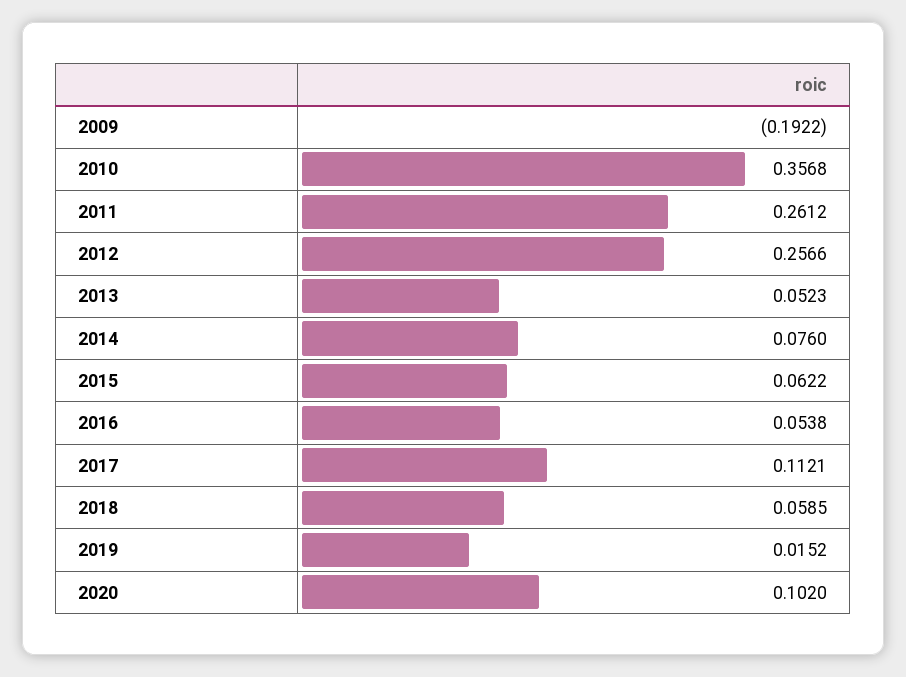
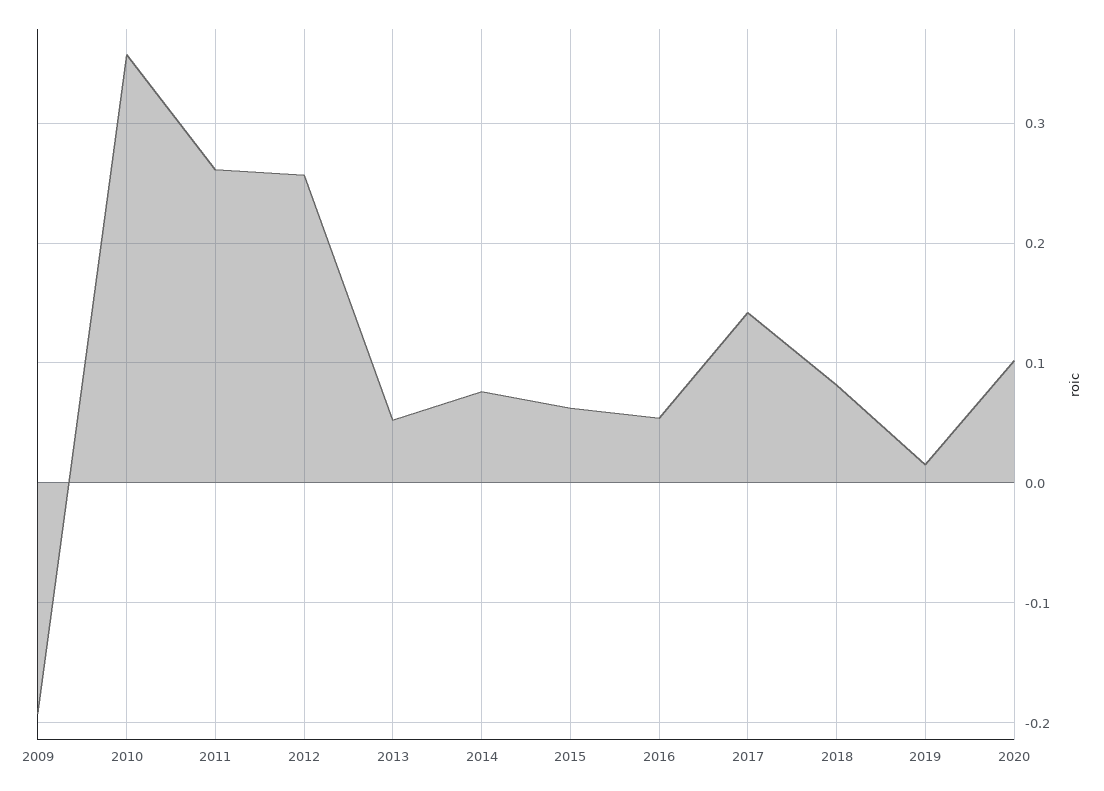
  {
    "2009": -0.1922,
    "2010": 0.3568,
    "2011": 0.2612,
    "2012": 0.2566,
    "2013": 0.0523,
    "2014": 0.076,
    "2015": 0.0622,
    "2016": 0.0538,
-   "2017": 0.1121,
+   "2017": 0.14,
-   "2018": 0.0585,
+   "2018": 0.08,
    "2019": 0.0152,
    "2020": 0.102
  }

